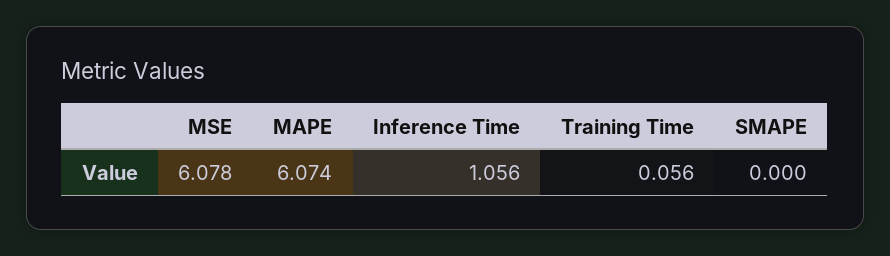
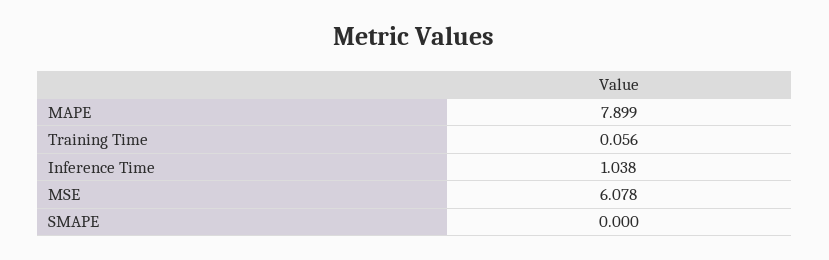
  {
    "MSE": 6.078,
-   "MAPE": 6.074,
+   "MAPE": 7.899,
-   "Inference Time": 1.056,
+   "Inference Time": 1.038,
    "Training Time": 0.056,
    "SMAPE": 0
  }

